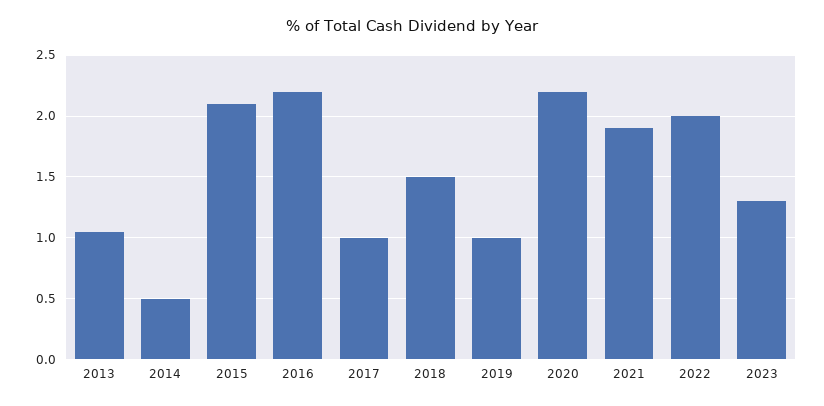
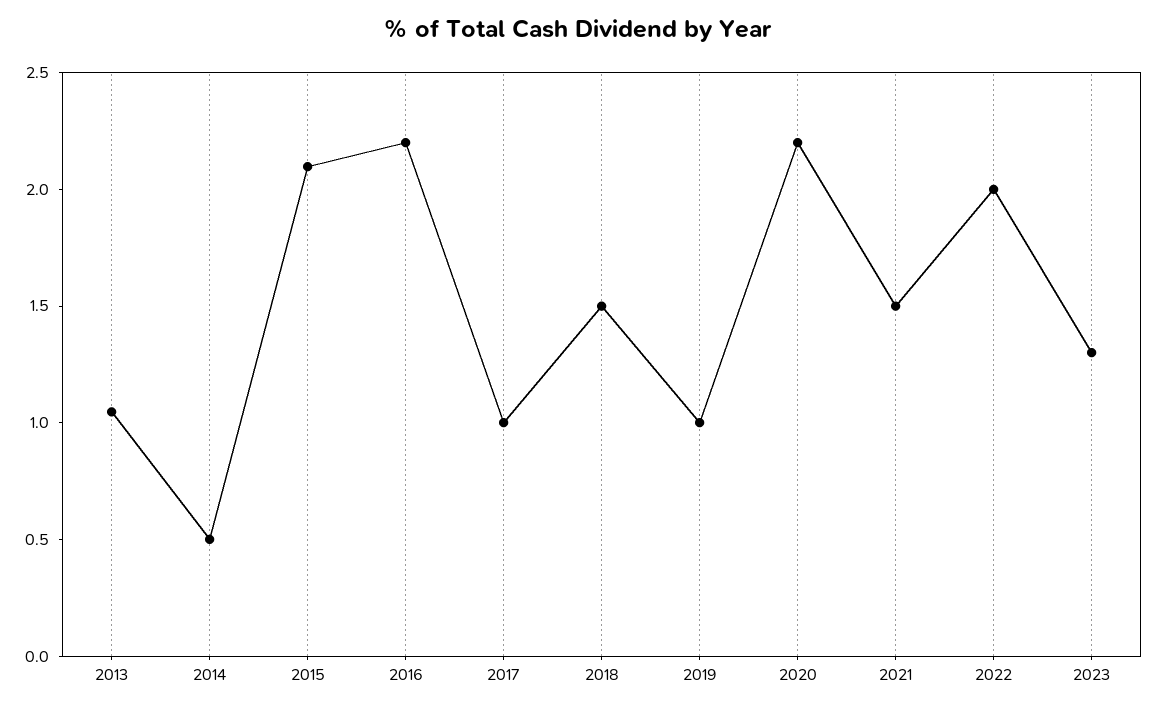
  {
    "2013": 1.05,
    "2014": 0.5,
    "2015": 2.1,
    "2016": 2.2,
    "2017": 1,
    "2018": 1.5,
    "2019": 1,
    "2020": 2.2,
-   "2021": 1.9,
+   "2021": 1.5,
    "2022": 2,
    "2023": 1.3
  }

